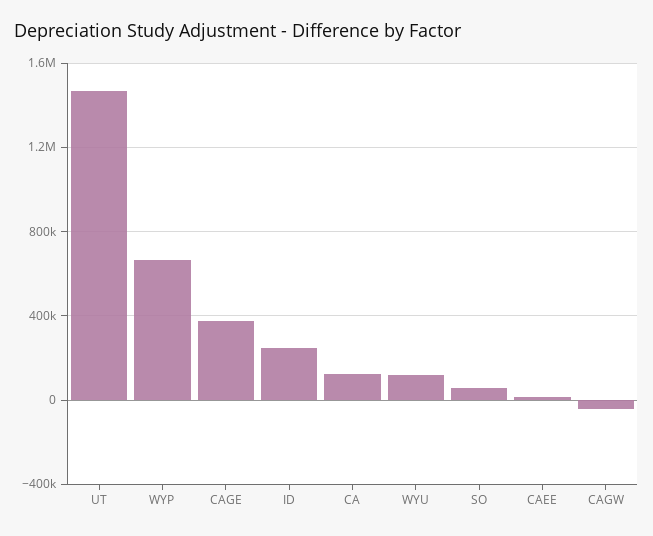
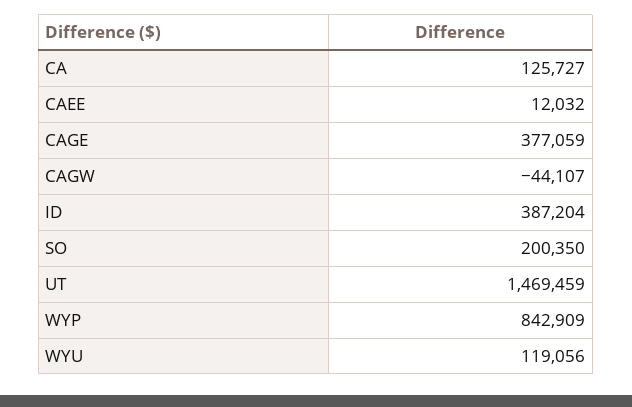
  {
    "UT": 1469459,
-   "WYP": 650000,
+   "WYP": 842909,
    "CAGE": 377059,
-   "ID": 250000,
+   "ID": 387204,
    "CA": 125727,
    "WYU": 119056,
-   "SO": 50000,
+   "SO": 200350,
    "CAEE": 12032,
    "CAGW": -44107
  }

